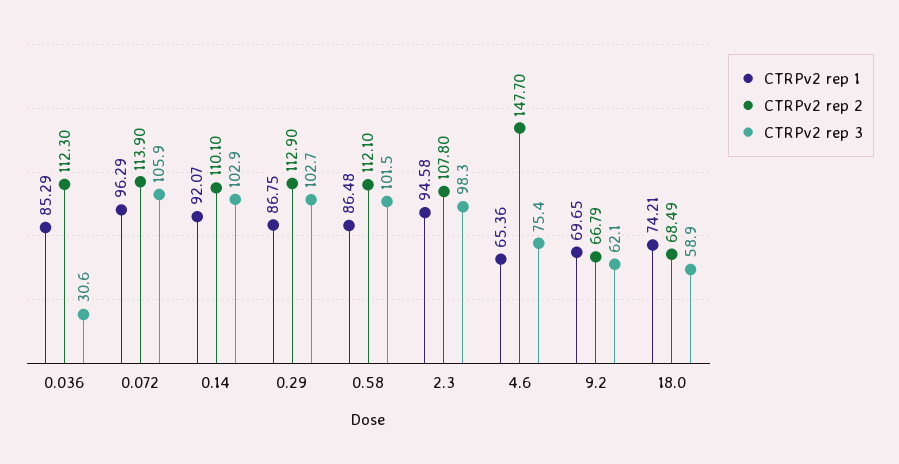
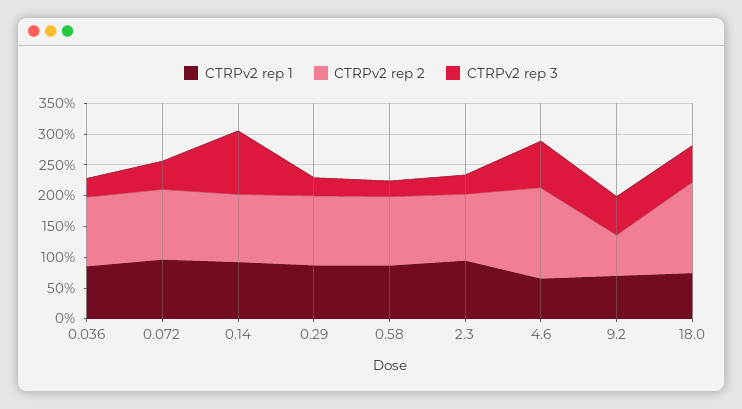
  {
    "CTRPv2 rep 1": {
      "0.036": 85.29,
      "0.072": 96.29,
      "0.14": 92.07,
      "0.29": 86.75,
      "0.58": 86.48,
      "2.3": 94.58,
      "4.6": 65.36,
      "9.2": 69.65,
      "18.0": 74.21
    },
    "CTRPv2 rep 2": {
      "0.036": 112.3,
      "0.072": 113.9,
      "0.14": 110.1,
      "0.29": 112.9,
      "0.58": 112.1,
      "2.3": 107.8,
      "4.6": 147.7,
      "9.2": 66.79,
-     "18.0": 68.49
+     "18.0": 150
    },
    "CTRPv2 rep 3": {
      "0.036": 30.6,
-     "0.072": 105.9,
+     "0.072": 50,
      "0.14": 102.9,
-     "0.29": 102.7,
+     "0.29": 25,
-     "0.58": 101.5,
+     "0.58": 25,
-     "2.3": 98.3,
+     "2.3": 25,
      "4.6": 75.4,
      "9.2": 62.1,
      "18.0": 58.9
    }
  }

